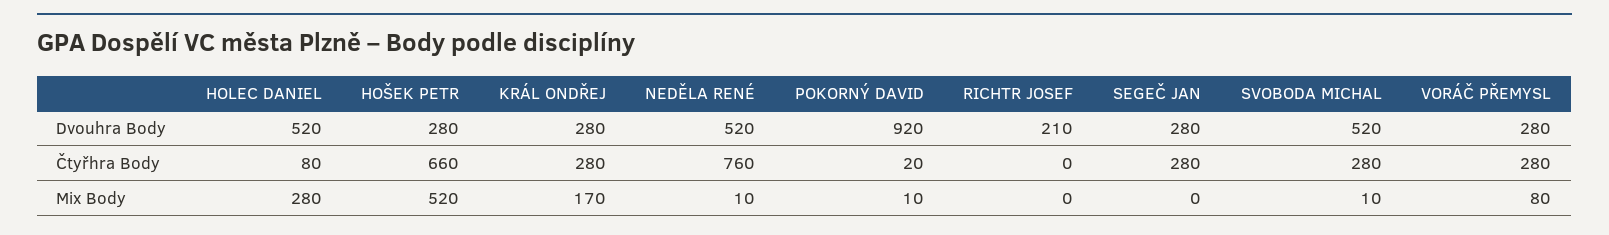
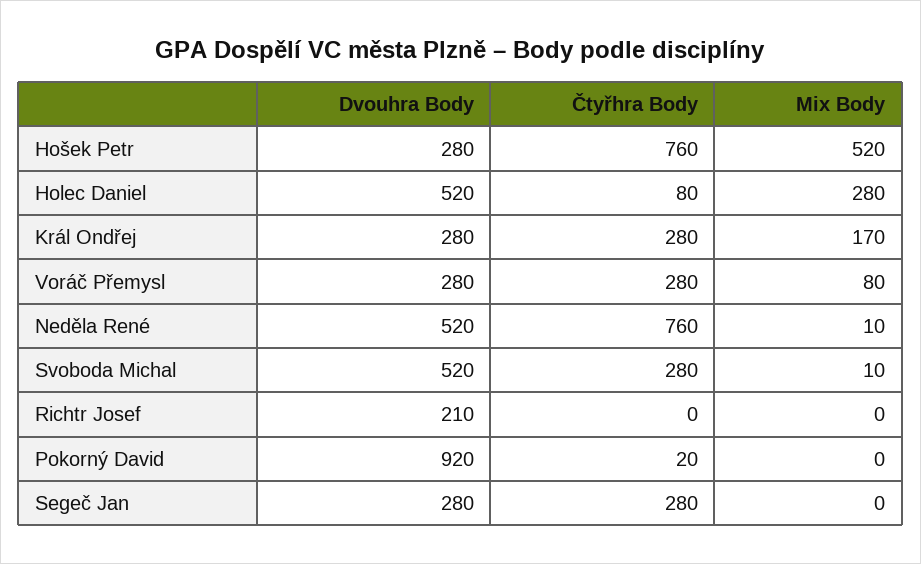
  {
    "HOLEC DANIEL": {
      "Dvouhra Body": 520,
      "Čtyřhra Body": 80,
      "Mix Body": 280
    },
    "HOŠEK PETR": {
      "Dvouhra Body": 280,
-     "Čtyřhra Body": 660,
+     "Čtyřhra Body": 760,
      "Mix Body": 520
    },
    "KRÁL ONDŘEJ": {
      "Dvouhra Body": 280,
      "Čtyřhra Body": 280,
      "Mix Body": 170
    },
    "NEDĚLA RENÉ": {
      "Dvouhra Body": 520,
      "Čtyřhra Body": 760,
      "Mix Body": 10
    },
    "POKORNÝ DAVID": {
      "Dvouhra Body": 920,
      "Čtyřhra Body": 20,
-     "Mix Body": 10
+     "Mix Body": 0
    },
    "RICHTR JOSEF": {
      "Dvouhra Body": 210,
      "Čtyřhra Body": 0,
      "Mix Body": 0
    },
    "SEGEČ JAN": {
      "Dvouhra Body": 280,
      "Čtyřhra Body": 280,
      "Mix Body": 0
    },
    "SVOBODA MICHAL": {
      "Dvouhra Body": 520,
      "Čtyřhra Body": 280,
      "Mix Body": 10
    },
    "VORÁČ PŘEMYSL": {
      "Dvouhra Body": 280,
      "Čtyřhra Body": 280,
      "Mix Body": 80
    }
  }

